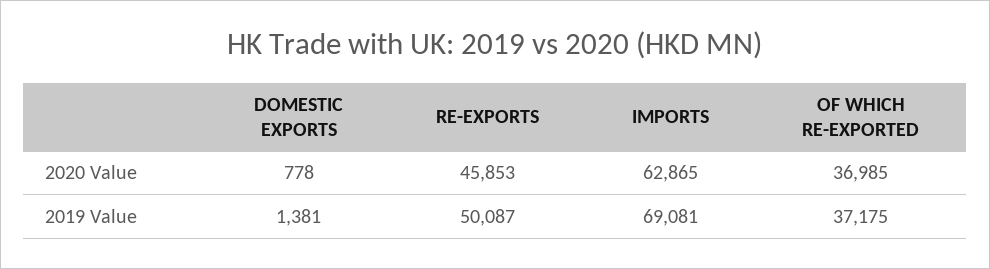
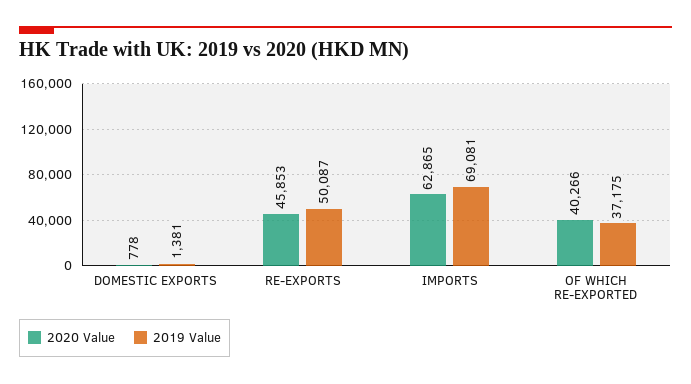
  {
    "2020 Value": {
      "DOMESTIC EXPORTS": 778,
      "RE-EXPORTS": 45853,
      "IMPORTS": 62865,
-     "OF WHICH RE-EXPORTED": 36985
+     "OF WHICH RE-EXPORTED": 40266
    },
    "2019 Value": {
      "DOMESTIC EXPORTS": 1381,
      "RE-EXPORTS": 50087,
      "IMPORTS": 69081,
      "OF WHICH RE-EXPORTED": 37175
    }
  }

